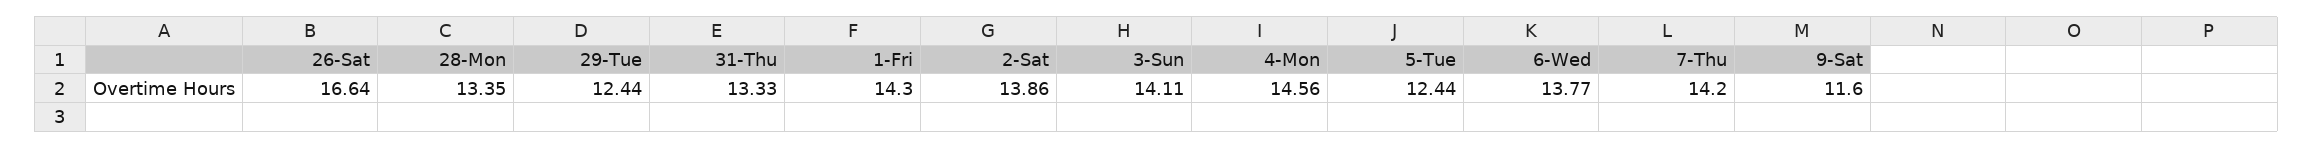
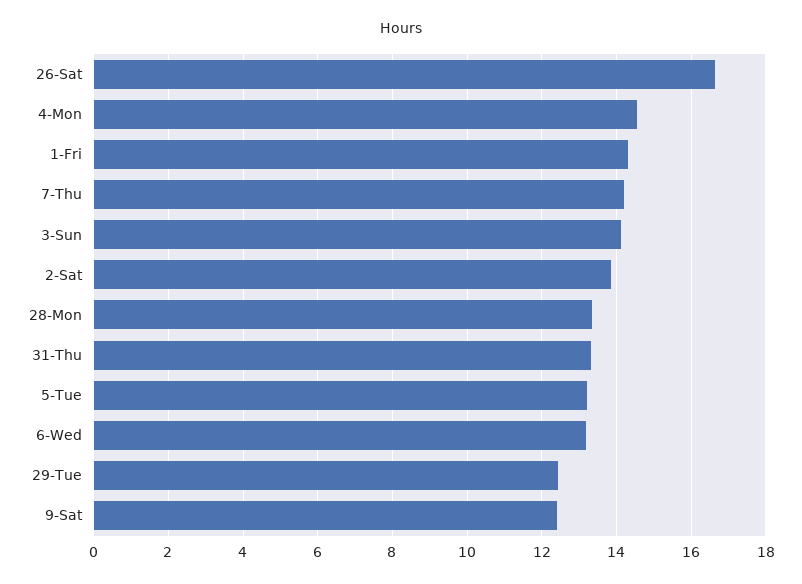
  {
    "26-Sat": 16.64,
    "28-Mon": 13.35,
    "29-Tue": 12.44,
    "31-Thu": 13.33,
    "1-Fri": 14.3,
    "2-Sat": 13.86,
    "3-Sun": 14.11,
    "4-Mon": 14.56,
-   "5-Tue": 12.44,
+   "5-Tue": 13.2,
-   "6-Wed": 13.77,
+   "6-Wed": 13.2,
    "7-Thu": 14.2,
-   "9-Sat": 11.6
+   "9-Sat": 12.4
  }

